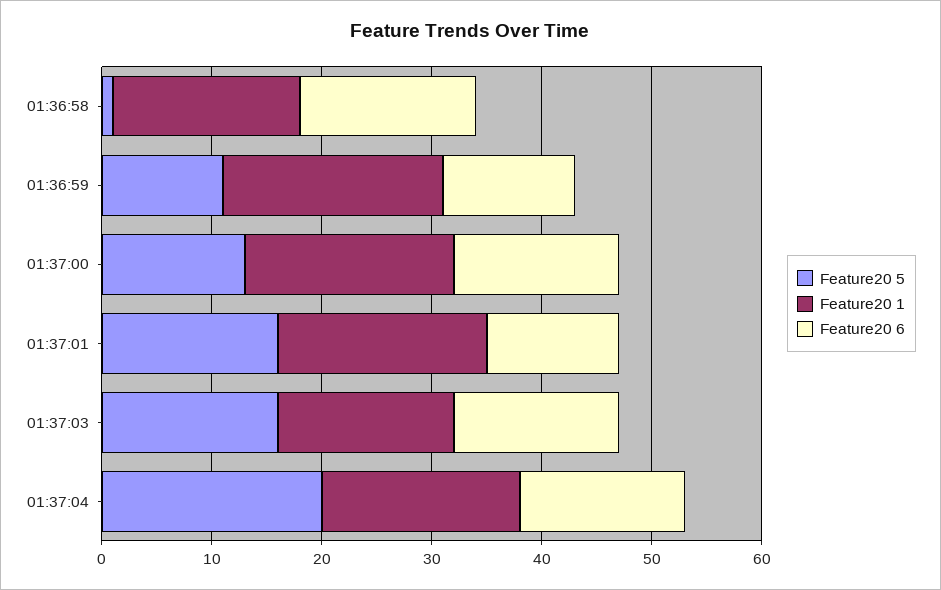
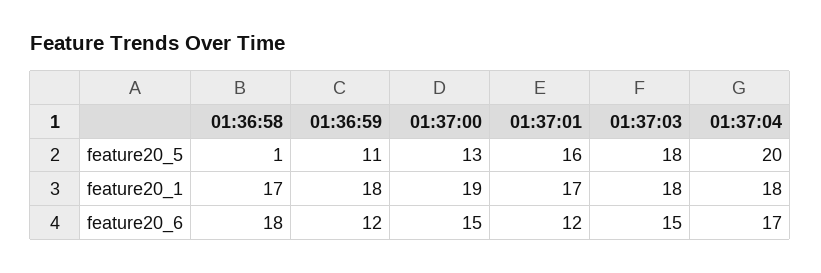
  {
    "Feature20 5": {
      "01:36:58": 1,
      "01:36:59": 11,
      "01:37:00": 13,
      "01:37:01": 16,
-     "01:37:03": 16,
+     "01:37:03": 18,
      "01:37:04": 20
    },
    "Feature20 1": {
      "01:36:58": 17,
-     "01:36:59": 20,
+     "01:36:59": 18,
      "01:37:00": 19,
-     "01:37:01": 19,
+     "01:37:01": 17,
-     "01:37:03": 16,
+     "01:37:03": 18,
      "01:37:04": 18
    },
    "Feature20 6": {
-     "01:36:58": 16,
+     "01:36:58": 18,
      "01:36:59": 12,
      "01:37:00": 15,
      "01:37:01": 12,
      "01:37:03": 15,
-     "01:37:04": 15
+     "01:37:04": 17
    }
  }

